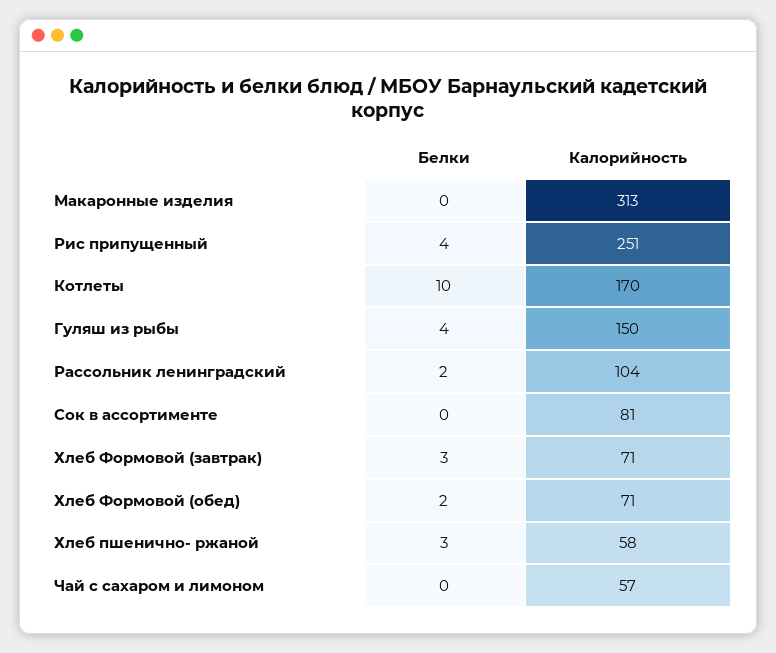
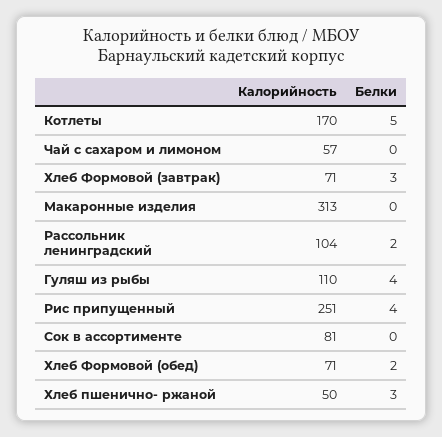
  {
    "Белки": {
      "Макаронные изделия": 0,
      "Рис припущенный": 4,
-     "Котлеты": 10,
+     "Котлеты": 5,
      "Гуляш из рыбы": 4,
      "Рассольник ленинградский": 2,
      "Сок в ассортименте": 0,
      "Хлеб Формовой (завтрак)": 3,
      "Хлеб Формовой (обед)": 2,
      "Хлеб пшенично- ржаной": 3,
      "Чай с сахаром и лимоном": 0
    },
    "Калорийность": {
      "Макаронные изделия": 313,
      "Рис припущенный": 251,
      "Котлеты": 170,
-     "Гуляш из рыбы": 150,
+     "Гуляш из рыбы": 110,
      "Рассольник ленинградский": 104,
      "Сок в ассортименте": 81,
      "Хлеб Формовой (завтрак)": 71,
      "Хлеб Формовой (обед)": 71,
-     "Хлеб пшенично- ржаной": 58,
+     "Хлеб пшенично- ржаной": 50,
      "Чай с сахаром и лимоном": 57
    }
  }

